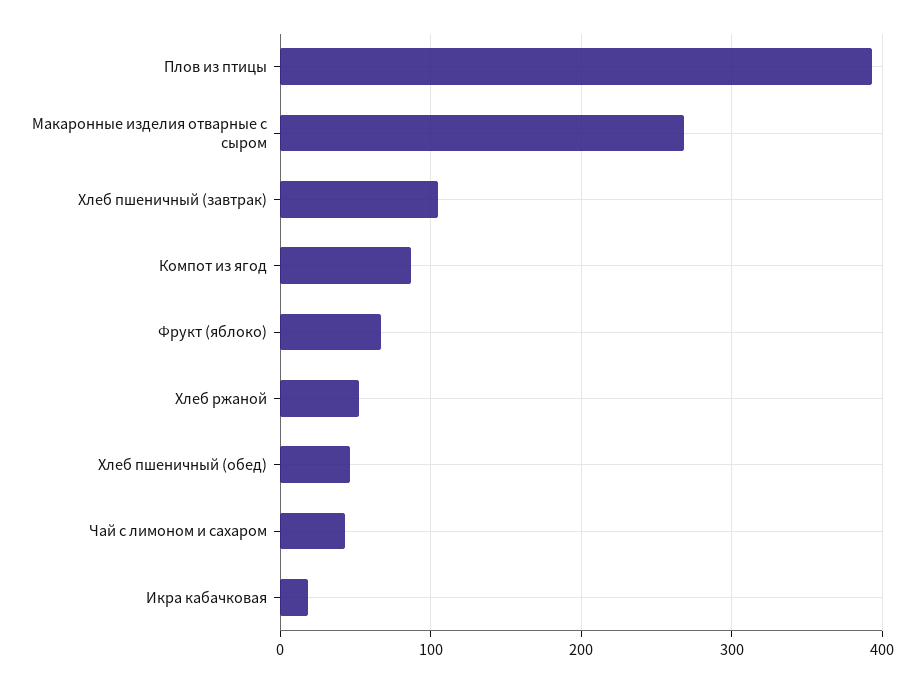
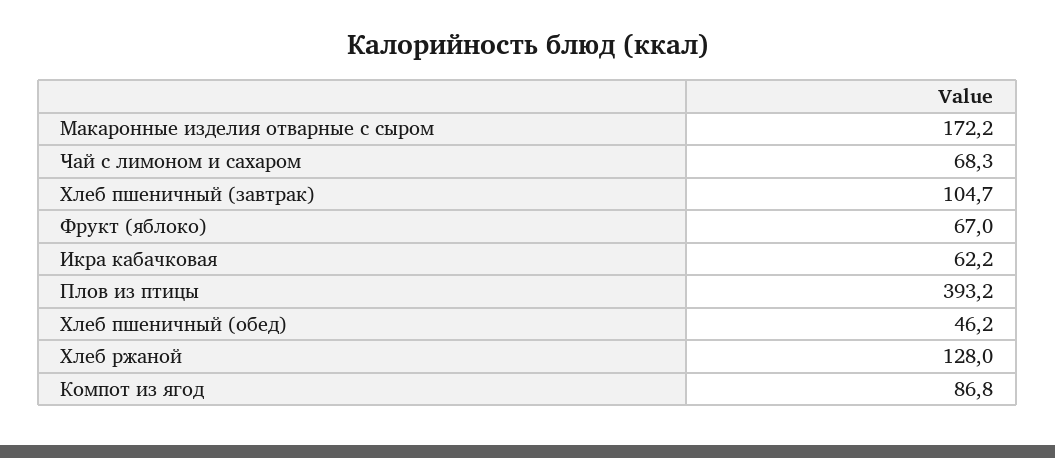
  {
    "Плов из птицы": 393.2,
-   "Макаронные изделия отварные с сыром": 270,
+   "Макаронные изделия отварные с сыром": 172.2,
    "Хлеб пшеничный (завтрак)": 104.7,
    "Компот из ягод": 86.8,
    "Фрукт (яблоко)": 67,
-   "Хлеб ржаной": 50,
+   "Хлеб ржаной": 128,
    "Хлеб пшеничный (обед)": 46.2,
-   "Чай с лимоном и cахаром": 40,
+   "Чай с лимоном и cахаром": 68.3,
-   "Икра кабачковая": 20
+   "Икра кабачковая": 62.2
  }

